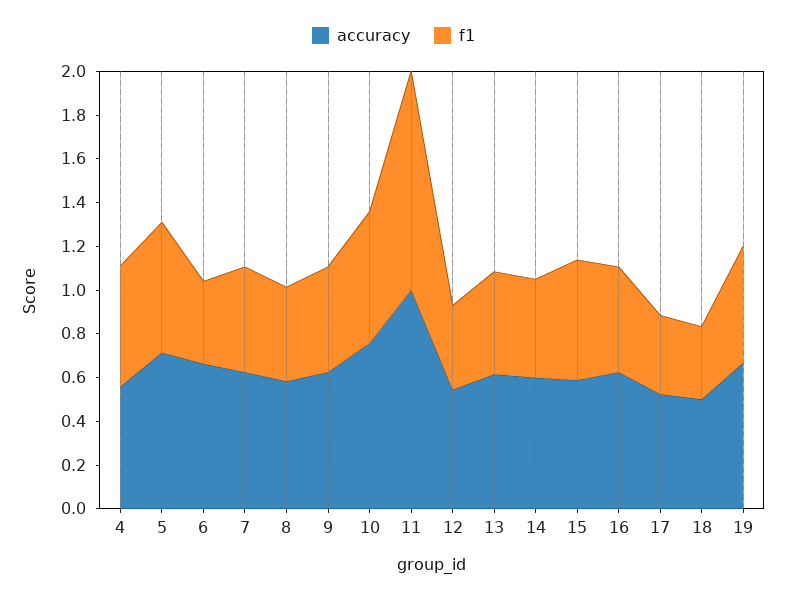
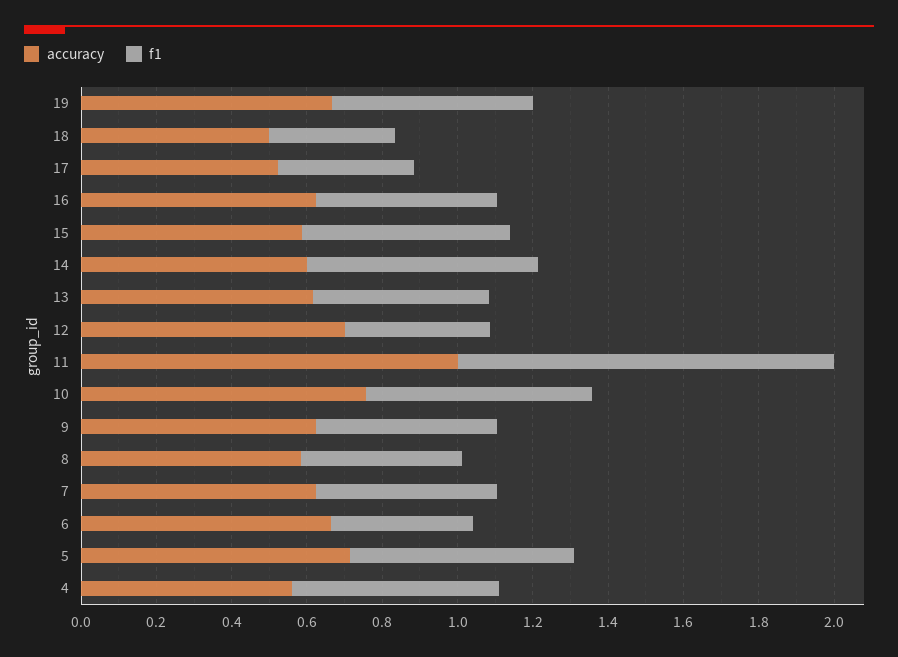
  {
    "accuracy": {
      "4": 0.55,
      "5": 0.7,
      "6": 0.65,
      "7": 0.65,
      "8": 0.6,
      "9": 0.65,
      "10": 0.75,
      "11": 1,
-     "12": 0.55,
+     "12": 0.7,
      "13": 0.6,
      "14": 0.6,
      "15": 0.6,
      "16": 0.65,
      "17": 0.5,
      "18": 0.5,
      "19": 0.65
    },
    "f1": {
      "4": 0.55,
      "5": 0.6,
      "6": 0.4,
      "7": 0.5,
      "8": 0.45,
      "9": 0.5,
      "10": 0.6,
      "11": 1,
      "12": 0.4,
      "13": 0.45,
-     "14": 0.45,
+     "14": 0.6,
      "15": 0.55,
      "16": 0.5,
      "17": 0.35,
      "18": 0.35,
      "19": 0.55
    }
  }

